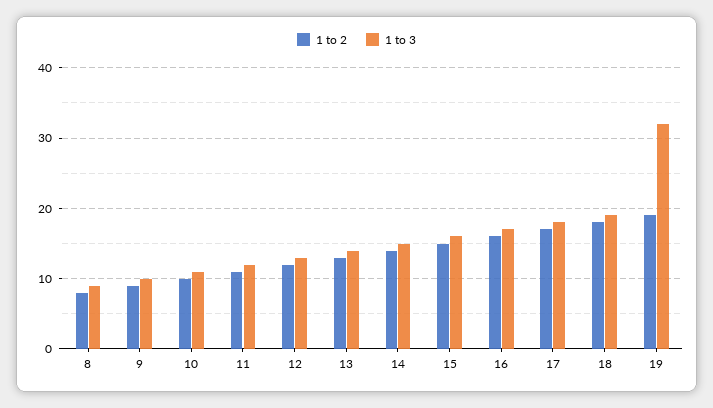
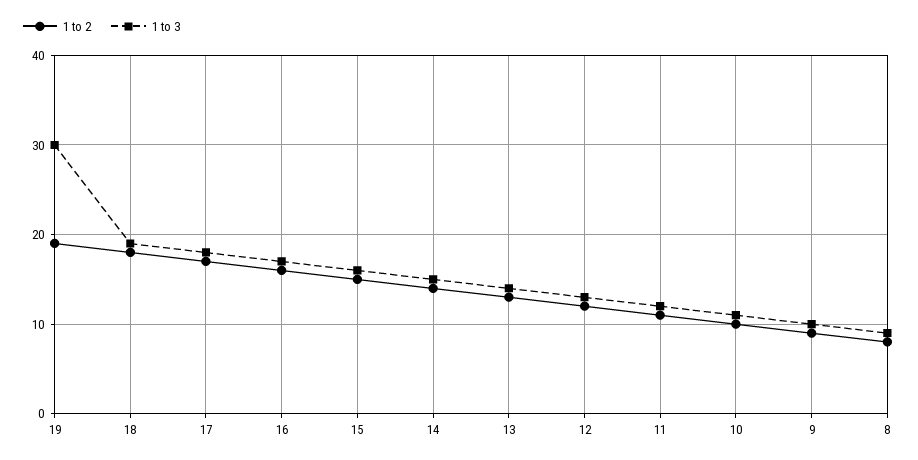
  {
    "1 to 2": {
      "8": 8,
      "9": 9,
      "10": 10,
      "11": 11,
      "12": 12,
      "13": 13,
      "14": 14,
      "15": 15,
      "16": 16,
      "17": 17,
      "18": 18,
      "19": 19
    },
    "1 to 3": {
      "8": 9,
      "9": 10,
      "10": 11,
      "11": 12,
      "12": 13,
      "13": 14,
      "14": 15,
      "15": 16,
      "16": 17,
      "17": 18,
      "18": 19,
-     "19": 32
+     "19": 30
    }
  }

